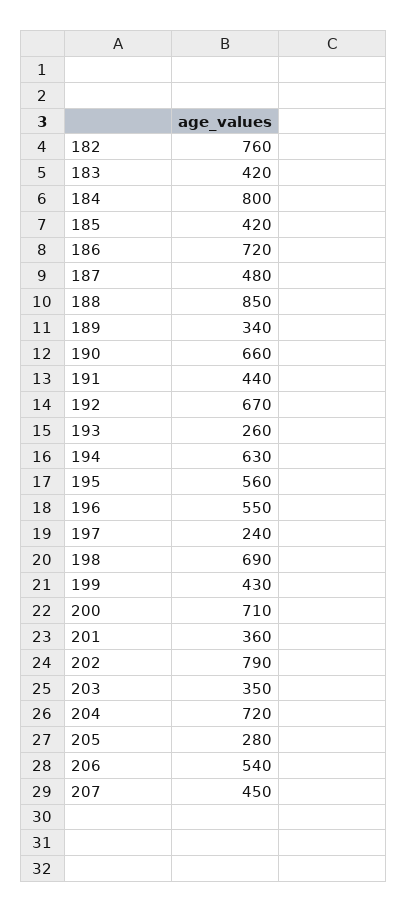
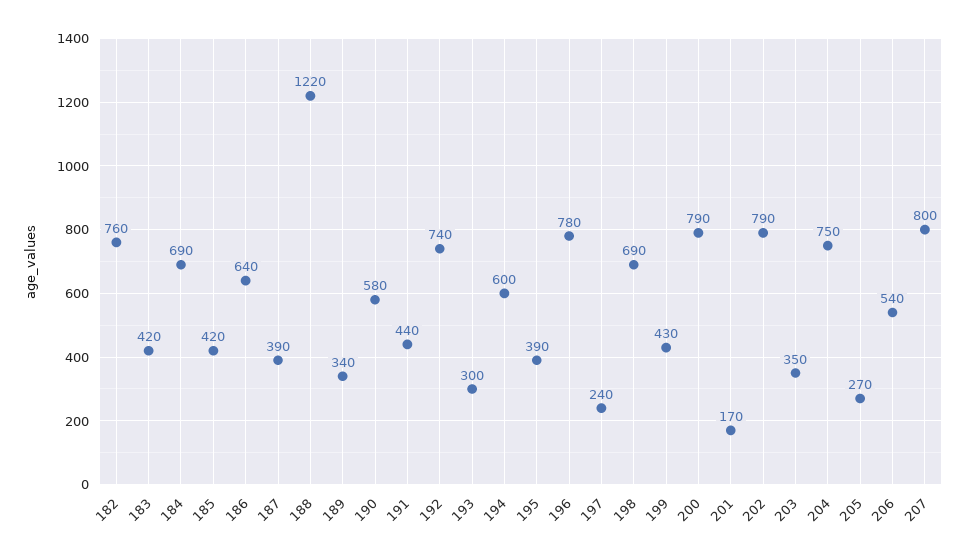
  {
    "182": 760,
    "183": 420,
-   "184": 800,
+   "184": 690,
    "185": 420,
-   "186": 720,
+   "186": 640,
-   "187": 480,
+   "187": 390,
-   "188": 850,
+   "188": 1220,
    "189": 340,
-   "190": 660,
+   "190": 580,
    "191": 440,
-   "192": 670,
+   "192": 740,
-   "193": 260,
+   "193": 300,
-   "194": 630,
+   "194": 600,
-   "195": 560,
+   "195": 390,
-   "196": 550,
+   "196": 780,
    "197": 240,
    "198": 690,
    "199": 430,
-   "200": 710,
+   "200": 790,
-   "201": 360,
+   "201": 170,
    "202": 790,
    "203": 350,
-   "204": 720,
+   "204": 750,
-   "205": 280,
+   "205": 270,
    "206": 540,
-   "207": 450
+   "207": 800
  }

